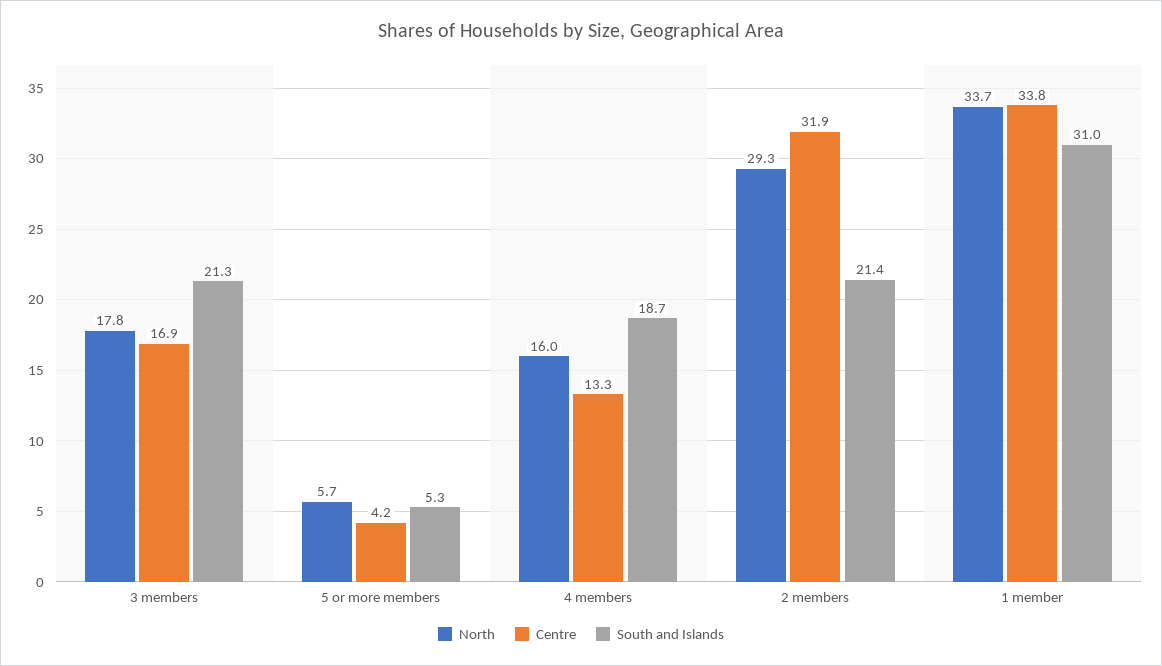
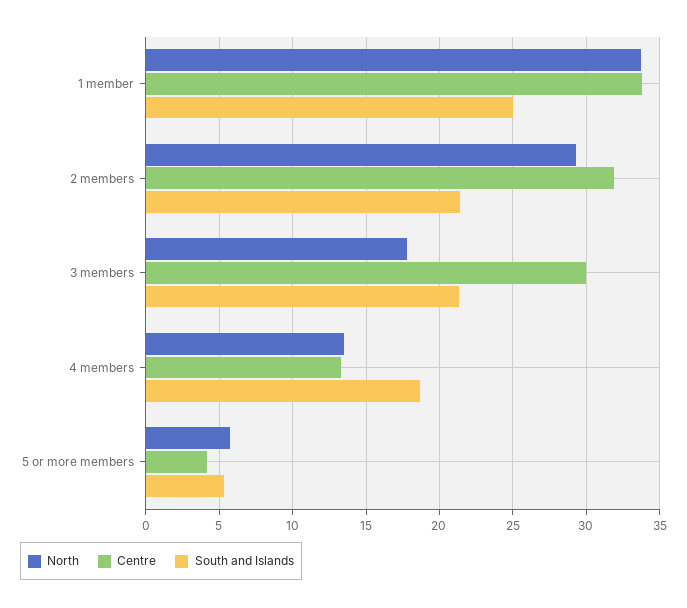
  {
    "North": {
      "3 members": 17.8,
      "5 or more members": 5.7,
-     "4 members": 16,
+     "4 members": 13.5,
      "2 members": 29.3,
      "1 member": 33.7
    },
    "Centre": {
-     "3 members": 16.9,
+     "3 members": 30,
      "5 or more members": 4.2,
      "4 members": 13.3,
      "2 members": 31.9,
      "1 member": 33.8
    },
    "South and Islands": {
      "3 members": 21.3,
      "5 or more members": 5.3,
      "4 members": 18.7,
      "2 members": 21.4,
-     "1 member": 31
+     "1 member": 25
    }
  }

